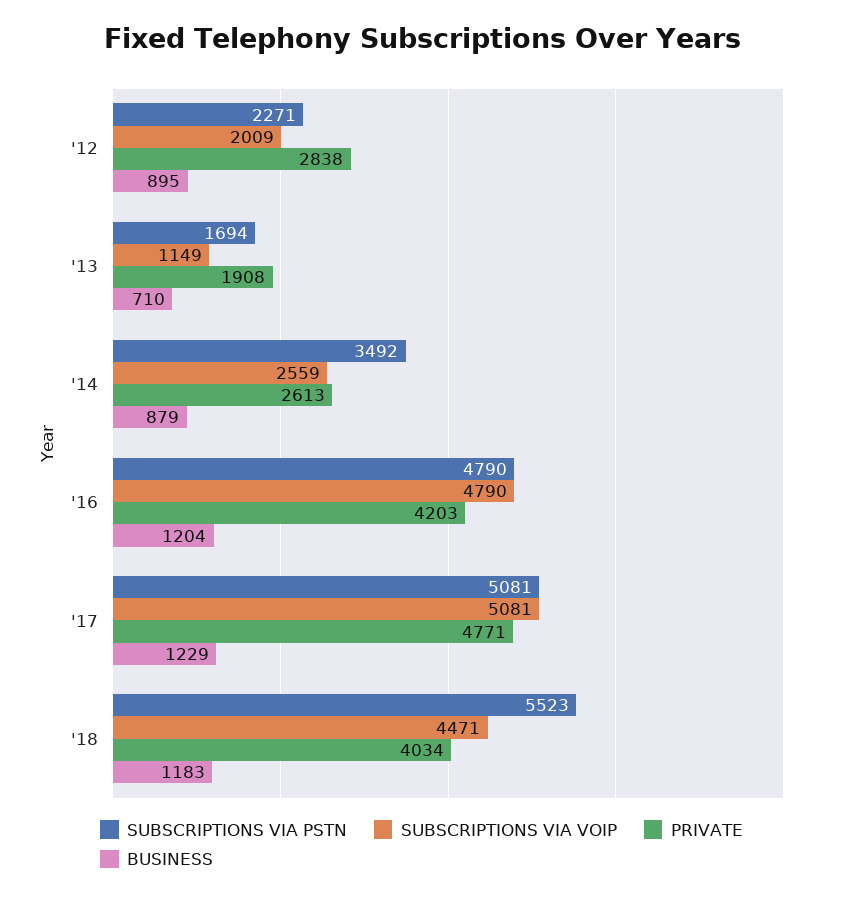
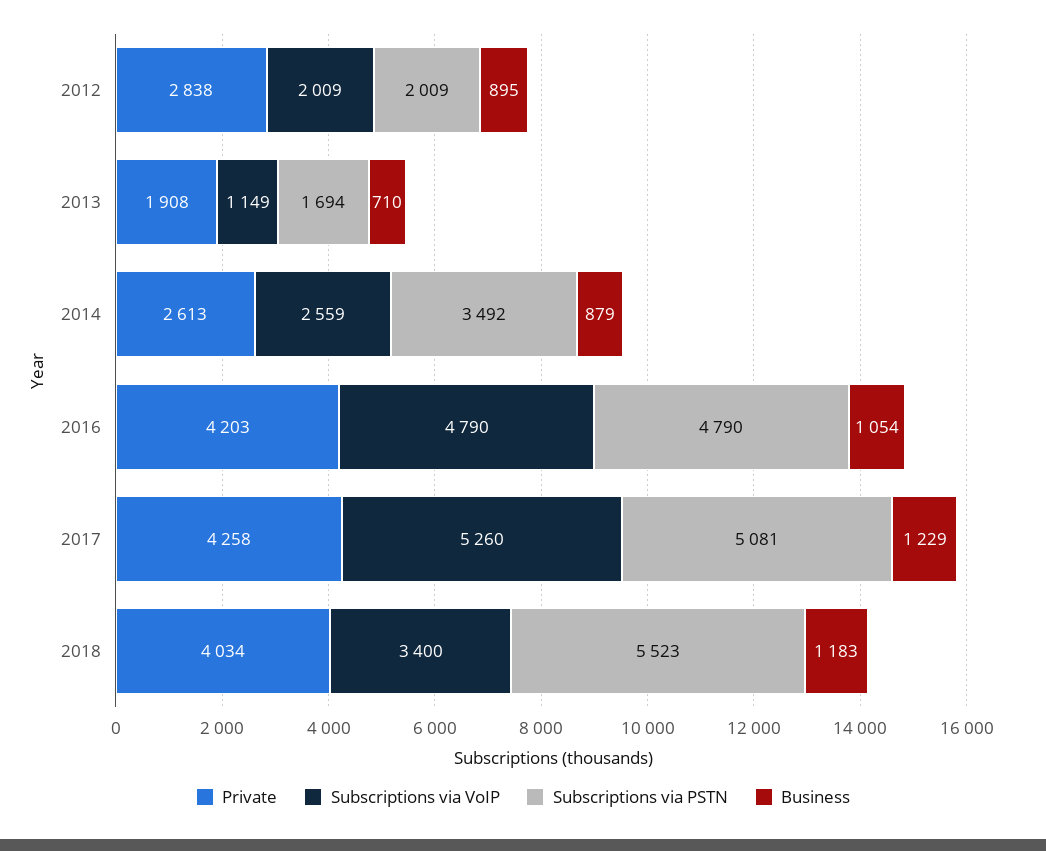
  {
    "SUBSCRIPTIONS VIA PSTN": {
-     "'12": 2271,
+     "'12": 2009,
      "'13": 1694,
      "'14": 3492,
      "'16": 4790,
      "'17": 5081,
      "'18": 5523
    },
    "SUBSCRIPTIONS VIA VOIP": {
      "'12": 2009,
      "'13": 1149,
      "'14": 2559,
      "'16": 4790,
-     "'17": 5081,
+     "'17": 5260,
-     "'18": 4471
+     "'18": 3400
    },
    "PRIVATE": {
      "'12": 2838,
      "'13": 1908,
      "'14": 2613,
      "'16": 4203,
-     "'17": 4771,
+     "'17": 4258,
      "'18": 4034
    },
    "BUSINESS": {
      "'12": 895,
      "'13": 710,
      "'14": 879,
-     "'16": 1204,
+     "'16": 1054,
      "'17": 1229,
      "'18": 1183
    }
  }

